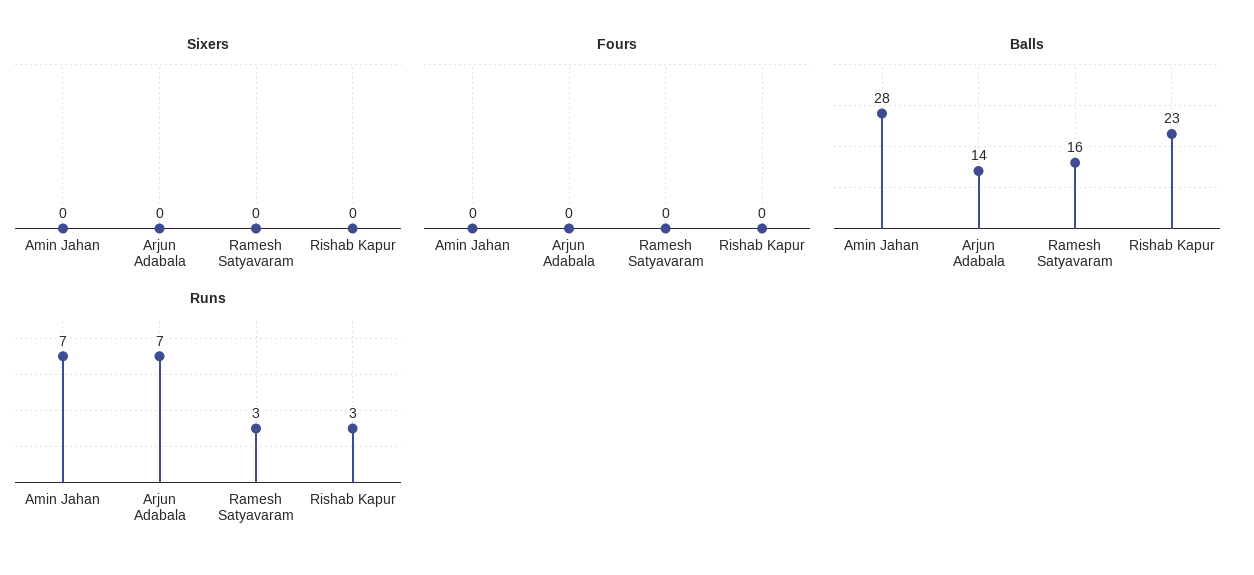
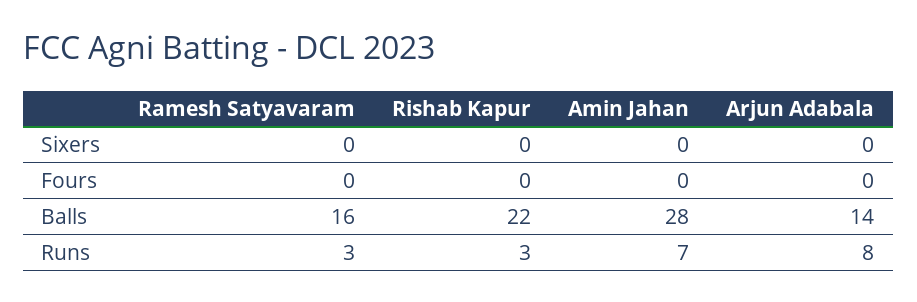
  {
    "Sixers": {
      "Amin Jahan": 0,
      "Arjun Adabala": 0,
      "Ramesh Satyavaram": 0,
      "Rishab Kapur": 0
    },
    "Fours": {
      "Amin Jahan": 0,
      "Arjun Adabala": 0,
      "Ramesh Satyavaram": 0,
      "Rishab Kapur": 0
    },
    "Balls": {
      "Amin Jahan": 28,
      "Arjun Adabala": 14,
      "Ramesh Satyavaram": 16,
-     "Rishab Kapur": 23
+     "Rishab Kapur": 22
    },
    "Runs": {
      "Amin Jahan": 7,
-     "Arjun Adabala": 7,
+     "Arjun Adabala": 8,
      "Ramesh Satyavaram": 3,
      "Rishab Kapur": 3
    }
  }

